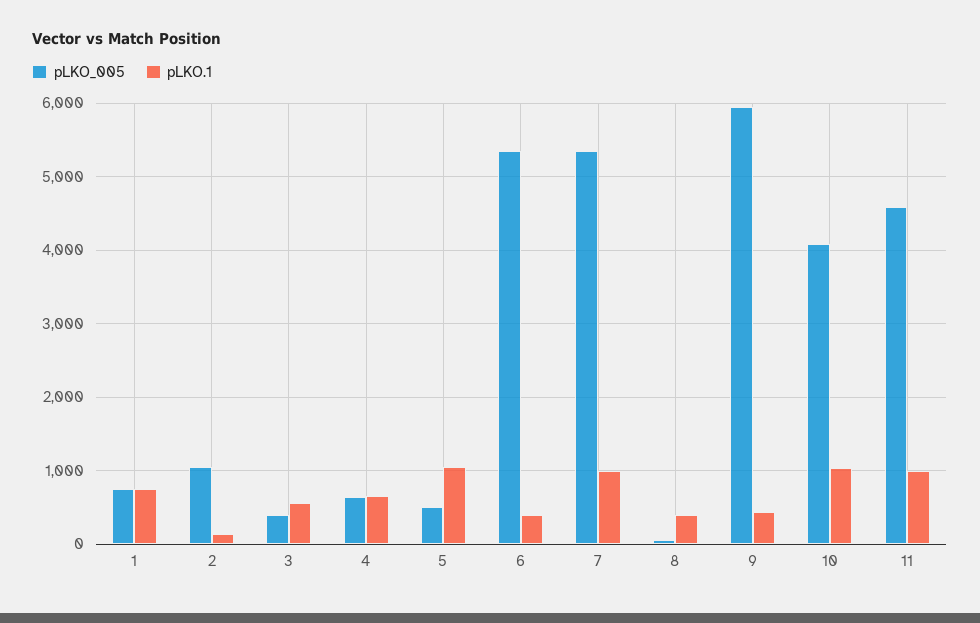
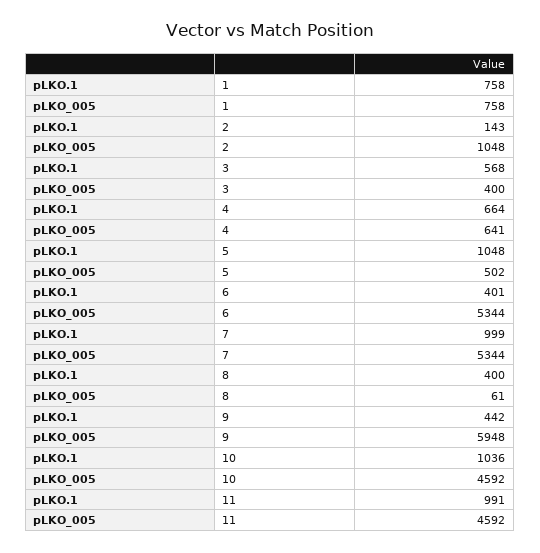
  {
    "pLKO_005": {
      "1": 758,
      "2": 1048,
      "3": 400,
      "4": 641,
      "5": 502,
      "6": 5344,
      "7": 5344,
      "8": 61,
      "9": 5948,
-     "10": 4100,
+     "10": 4592,
      "11": 4592
    },
    "pLKO.1": {
      "1": 758,
      "2": 143,
      "3": 568,
      "4": 664,
      "5": 1048,
      "6": 401,
      "7": 999,
      "8": 400,
      "9": 442,
      "10": 1036,
      "11": 991
    }
  }

